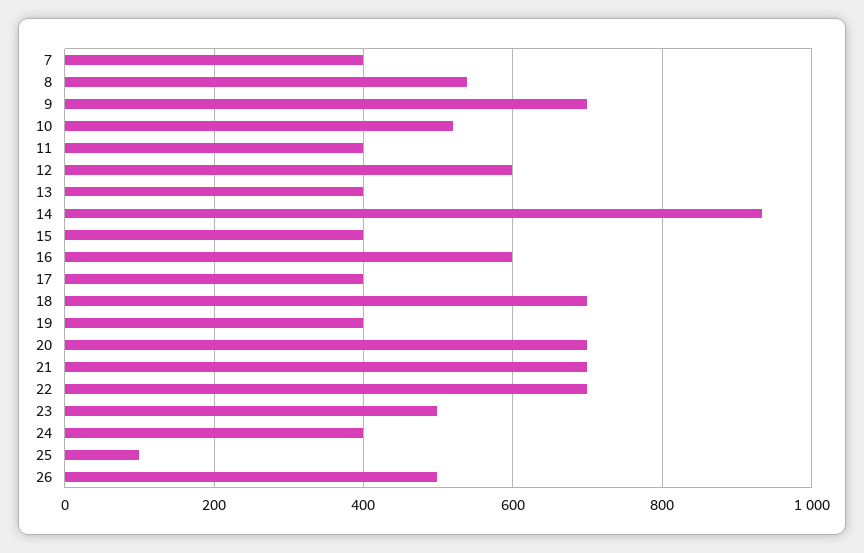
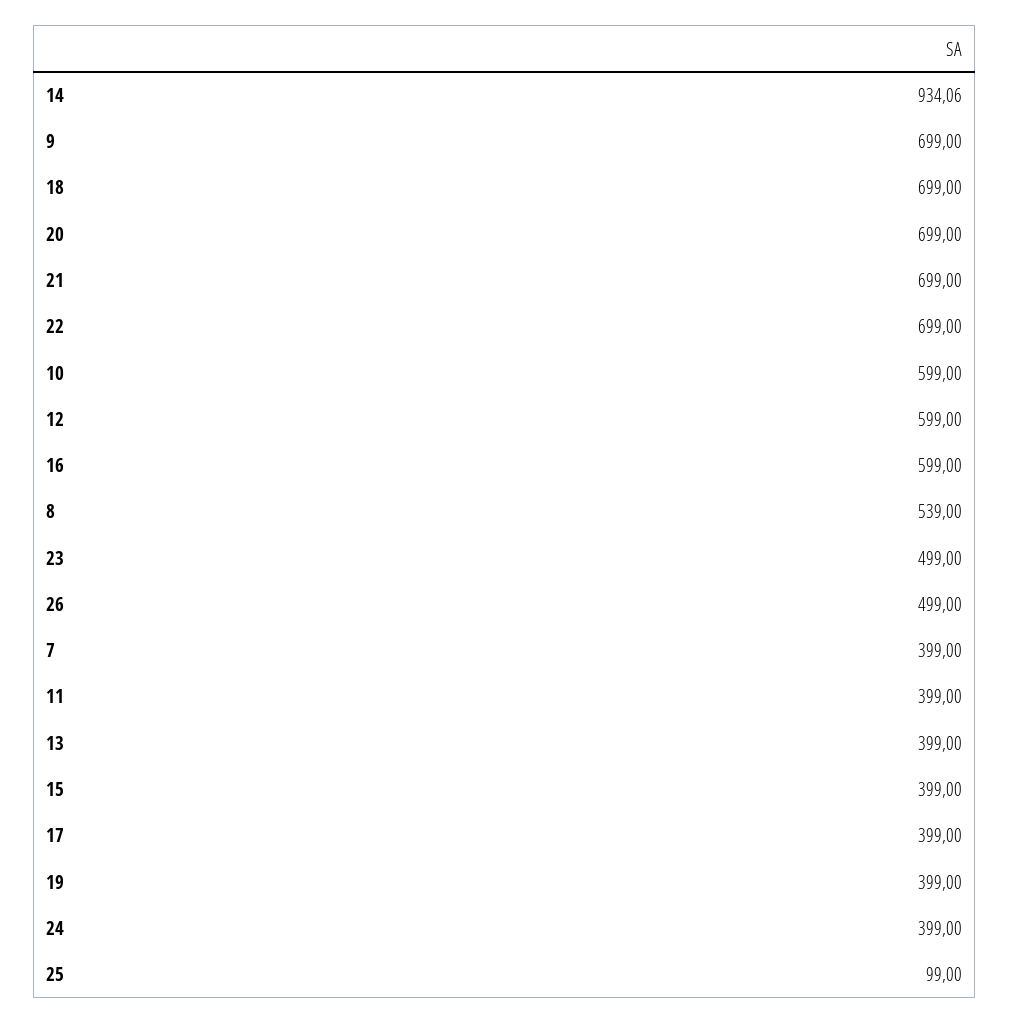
  {
    "7": 399,
    "8": 539,
    "9": 699,
-   "10": 520,
+   "10": 599,
    "11": 399,
    "12": 599,
    "13": 399,
    "14": 934.06,
    "15": 399,
    "16": 599,
    "17": 399,
    "18": 699,
    "19": 399,
    "20": 699,
    "21": 699,
    "22": 699,
    "23": 499,
    "24": 399,
    "25": 99,
    "26": 499
  }

